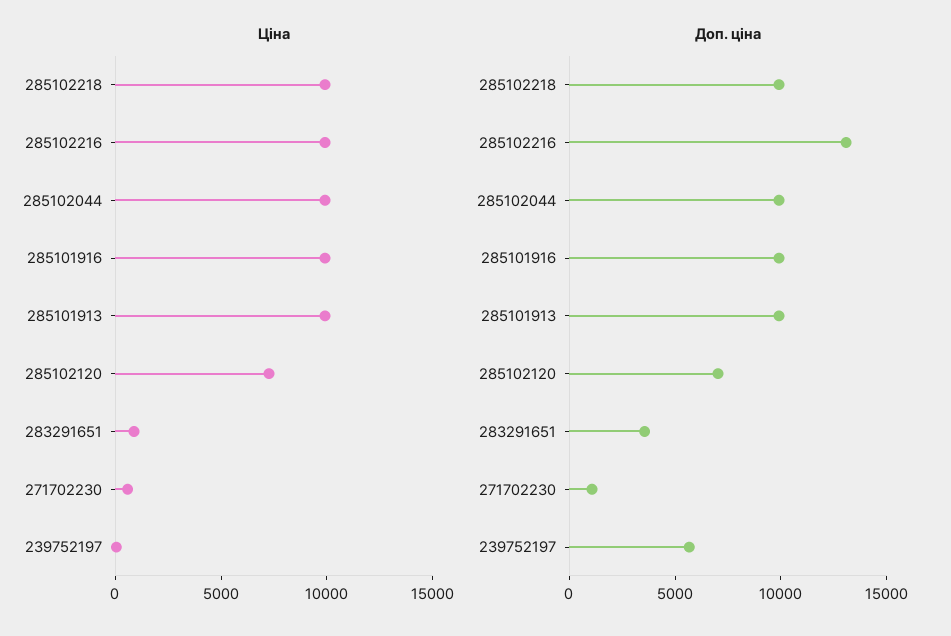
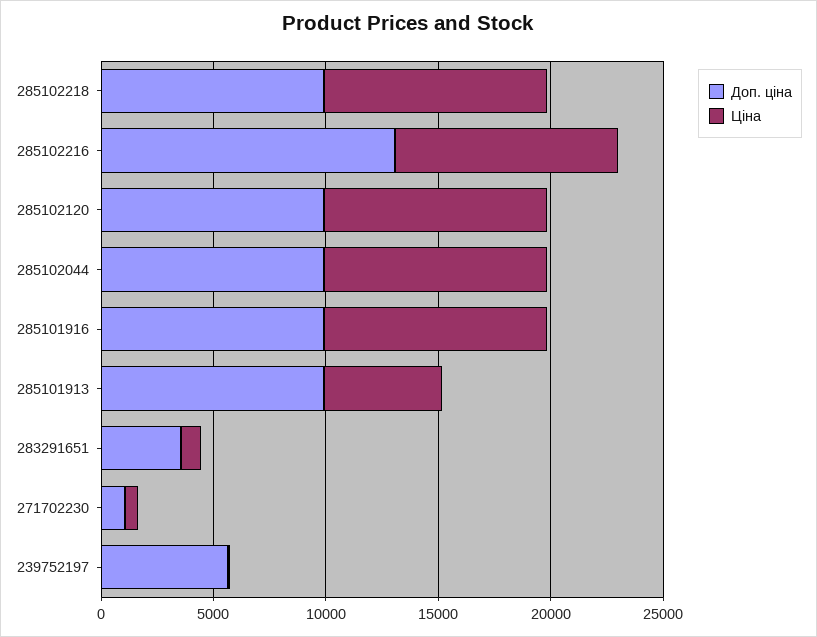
  {
    "Ціна": {
      "285102218": 10000,
      "285102216": 10000,
      "285102044": 10000,
      "285101916": 10000,
-     "285101913": 10000,
+     "285101913": 5000,
-     "285102120": 7000,
+     "285102120": 10000,
      "283291651": 1000,
      "271702230": 1000,
      "239752197": 0
    },
    "Доп. ціна": {
      "285102218": 10000,
      "285102216": 13000,
      "285102044": 10000,
      "285101916": 10000,
      "285101913": 10000,
-     "285102120": 7000,
+     "285102120": 10000,
      "283291651": 4000,
      "271702230": 1000,
      "239752197": 6000
    }
  }

